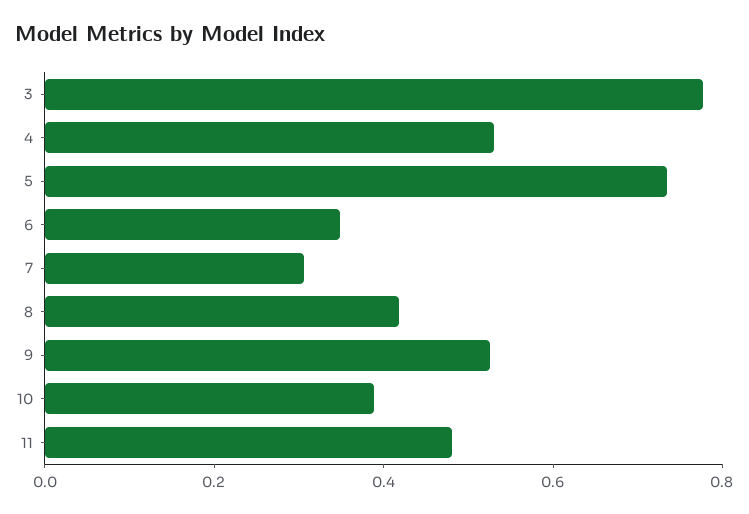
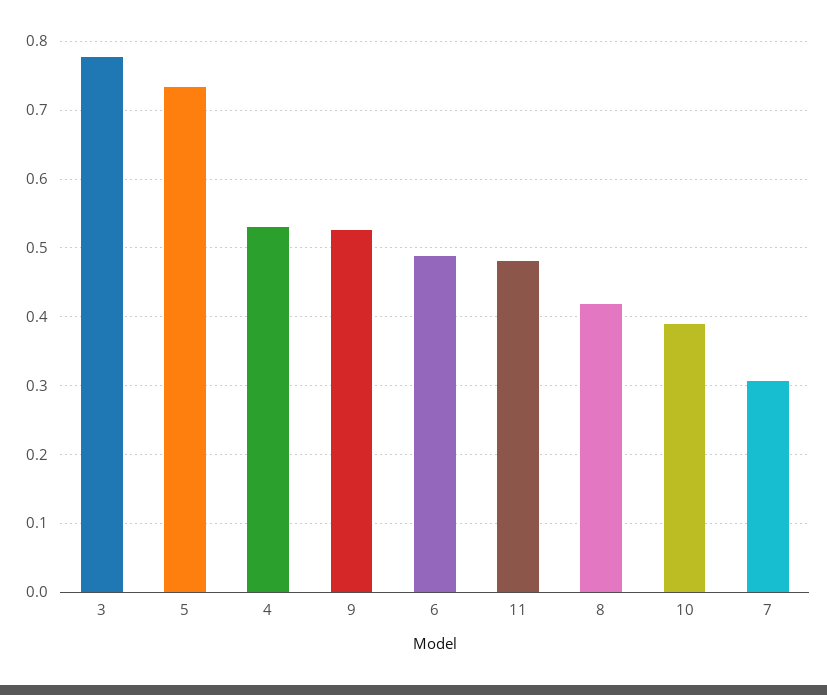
  {
    "3": 0.78,
    "4": 0.53,
    "5": 0.73,
-   "6": 0.35,
+   "6": 0.49,
    "7": 0.31,
    "8": 0.42,
    "9": 0.53,
    "10": 0.39,
    "11": 0.48
  }

